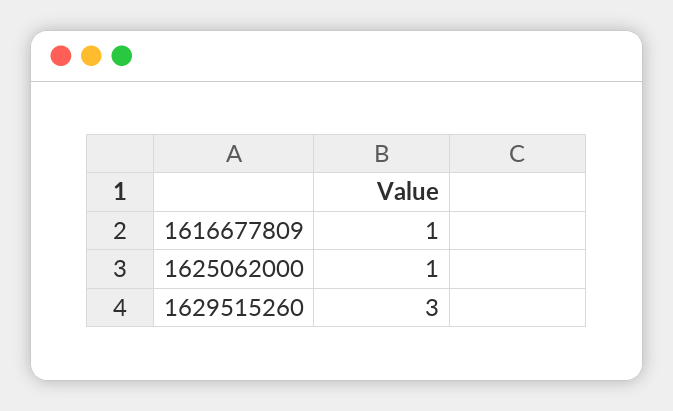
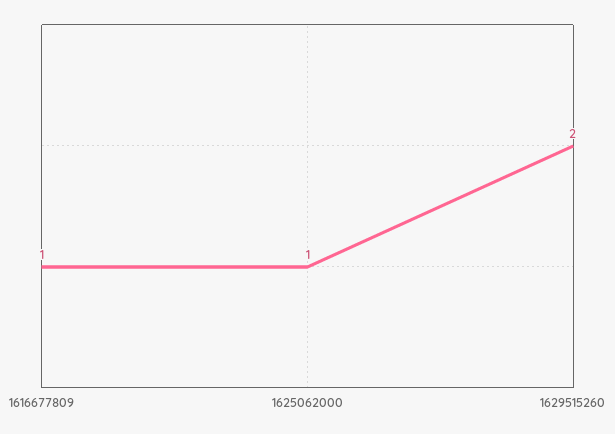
  {
    "1616677809": 1,
    "1625062000": 1,
-   "1629515260": 3
+   "1629515260": 2
  }

